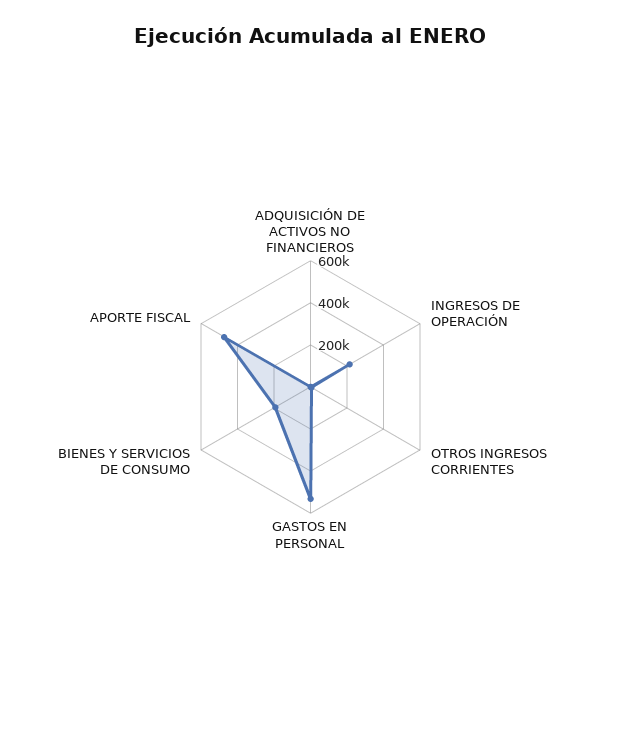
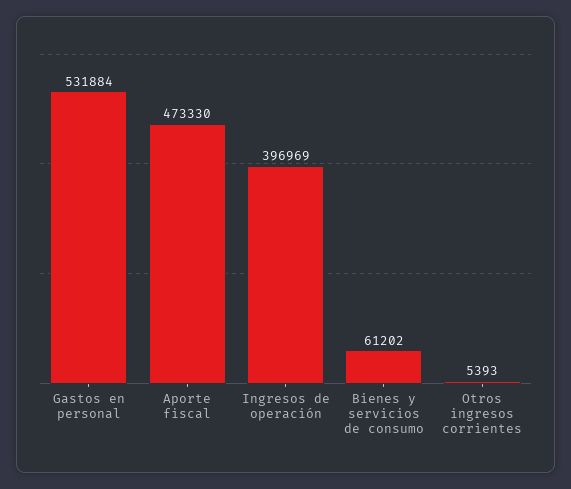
  {
-   "ADQUISICIÓN DE ACTIVOS NO FINANCIEROS": 0,
-   "INGRESOS DE OPERACIÓN": 200000,
+   "INGRESOS DE OPERACIÓN": 396969,
    "OTROS INGRESOS CORRIENTES": 5393,
    "GASTOS EN PERSONAL": 531884,
-   "BIENES Y SERVICIOS DE CONSUMO": 200000,
+   "BIENES Y SERVICIOS DE CONSUMO": 61202,
    "APORTE FISCAL": 473330
  }

